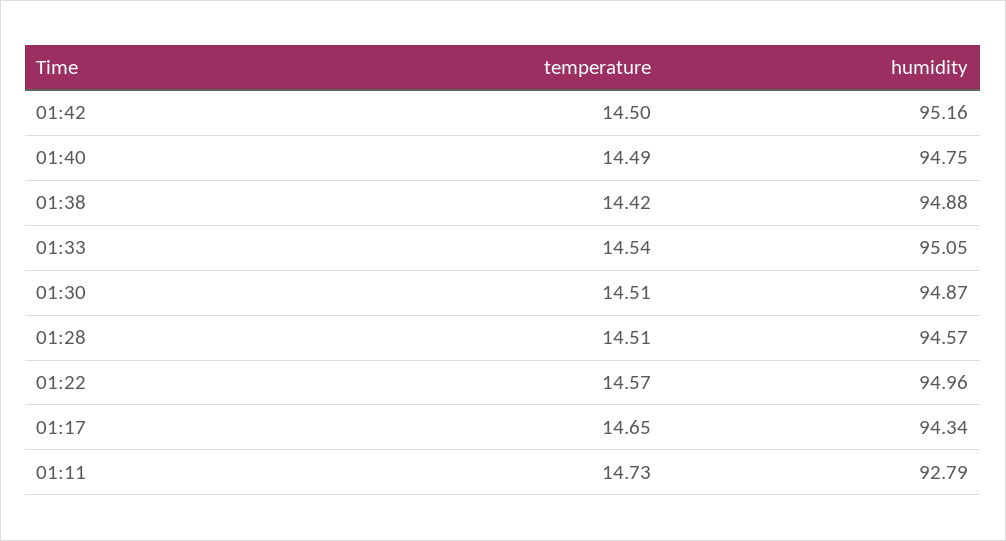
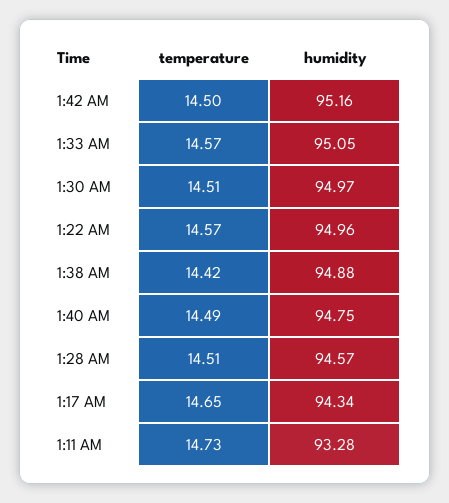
  {
    "temperature": {
      "01:42": 14.5,
      "01:40": 14.49,
      "01:38": 14.42,
-     "01:33": 14.54,
+     "01:33": 14.57,
      "01:30": 14.51,
      "01:28": 14.51,
      "01:22": 14.57,
      "01:17": 14.65,
      "01:11": 14.73
    },
    "humidity": {
      "01:42": 95.16,
      "01:40": 94.75,
      "01:38": 94.88,
      "01:33": 95.05,
-     "01:30": 94.87,
+     "01:30": 94.97,
      "01:28": 94.57,
      "01:22": 94.96,
      "01:17": 94.34,
-     "01:11": 92.79
+     "01:11": 93.28
    }
  }

